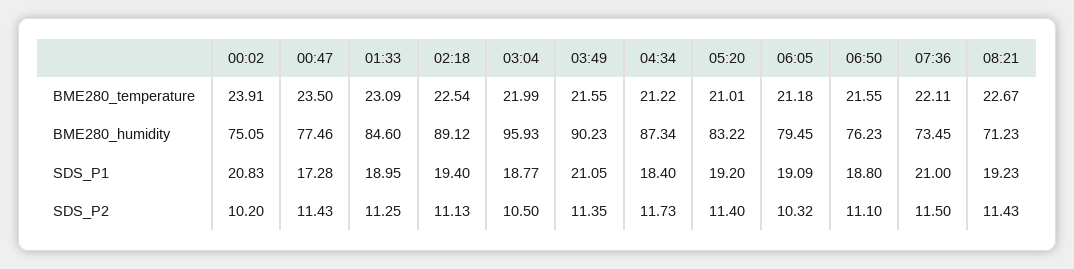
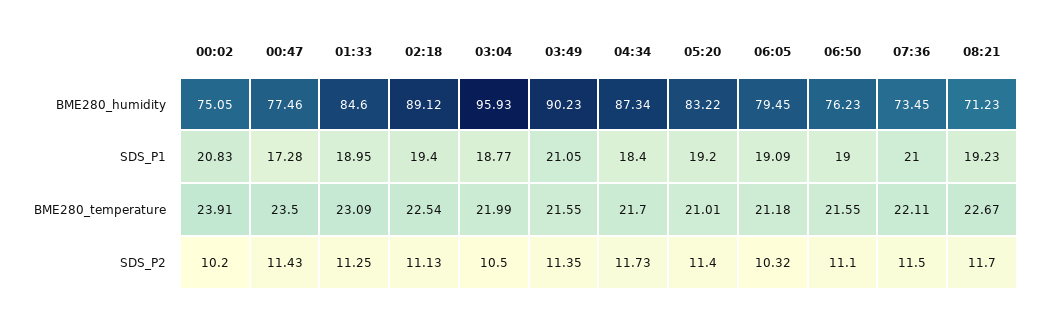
  {
    "00:02": {
      "BME280_temperature": 23.91,
      "BME280_humidity": 75.05,
      "SDS_P1": 20.83,
      "SDS_P2": 10.2
    },
    "00:47": {
      "BME280_temperature": 23.5,
      "BME280_humidity": 77.46,
      "SDS_P1": 17.28,
      "SDS_P2": 11.43
    },
    "01:33": {
      "BME280_temperature": 23.09,
      "BME280_humidity": 84.6,
      "SDS_P1": 18.95,
      "SDS_P2": 11.25
    },
    "02:18": {
      "BME280_temperature": 22.54,
      "BME280_humidity": 89.12,
      "SDS_P1": 19.4,
      "SDS_P2": 11.13
    },
    "03:04": {
      "BME280_temperature": 21.99,
      "BME280_humidity": 95.93,
      "SDS_P1": 18.77,
      "SDS_P2": 10.5
    },
    "03:49": {
      "BME280_temperature": 21.55,
      "BME280_humidity": 90.23,
      "SDS_P1": 21.05,
      "SDS_P2": 11.35
    },
    "04:34": {
-     "BME280_temperature": 21.22,
+     "BME280_temperature": 21.7,
      "BME280_humidity": 87.34,
      "SDS_P1": 18.4,
      "SDS_P2": 11.73
    },
    "05:20": {
      "BME280_temperature": 21.01,
      "BME280_humidity": 83.22,
      "SDS_P1": 19.2,
      "SDS_P2": 11.4
    },
    "06:05": {
      "BME280_temperature": 21.18,
      "BME280_humidity": 79.45,
      "SDS_P1": 19.09,
      "SDS_P2": 10.32
    },
    "06:50": {
      "BME280_temperature": 21.55,
      "BME280_humidity": 76.23,
-     "SDS_P1": 18.8,
+     "SDS_P1": 19,
      "SDS_P2": 11.1
    },
    "07:36": {
      "BME280_temperature": 22.11,
      "BME280_humidity": 73.45,
      "SDS_P1": 21,
      "SDS_P2": 11.5
    },
    "08:21": {
      "BME280_temperature": 22.67,
      "BME280_humidity": 71.23,
      "SDS_P1": 19.23,
-     "SDS_P2": 11.43
+     "SDS_P2": 11.7
    }
  }

